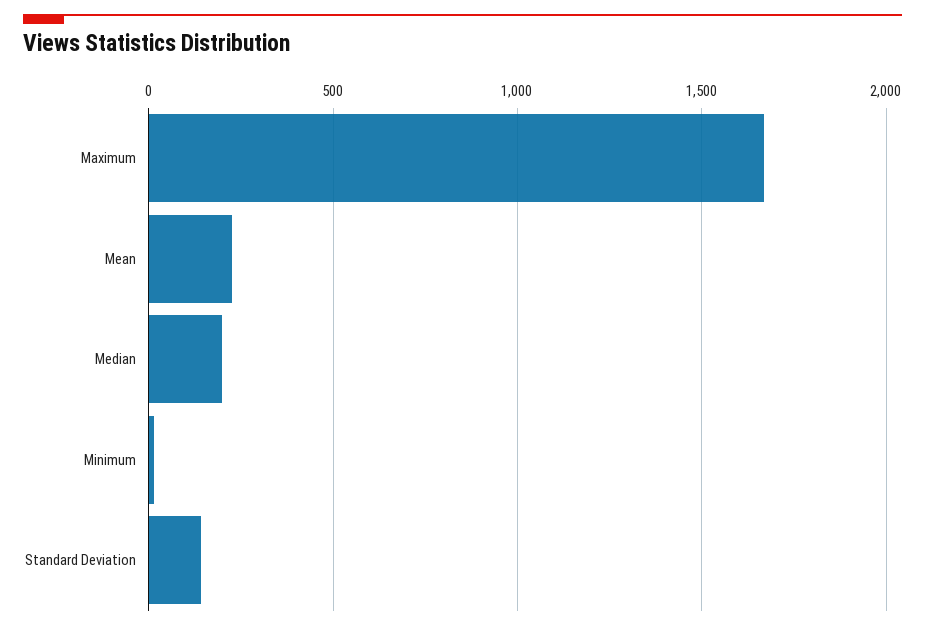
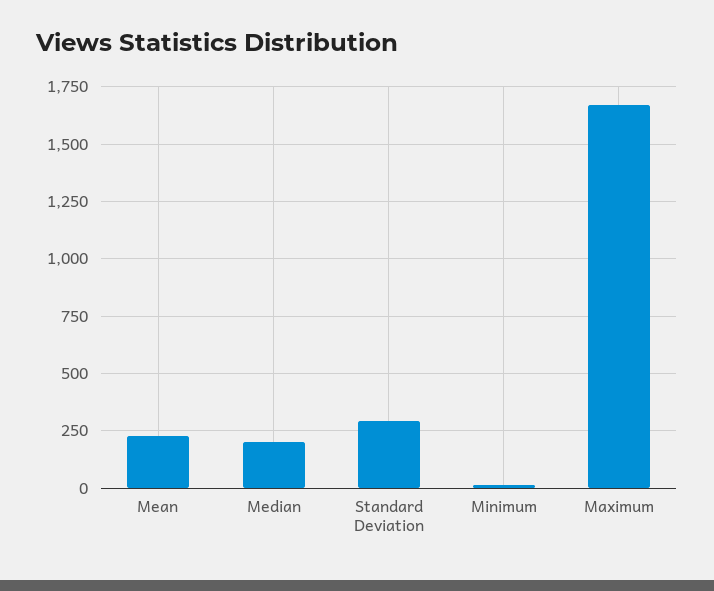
  {
    "Maximum": 1650,
    "Mean": 250,
    "Median": 200,
    "Minimum": 0,
-   "Standard Deviation": 150
+   "Standard Deviation": 300
  }

